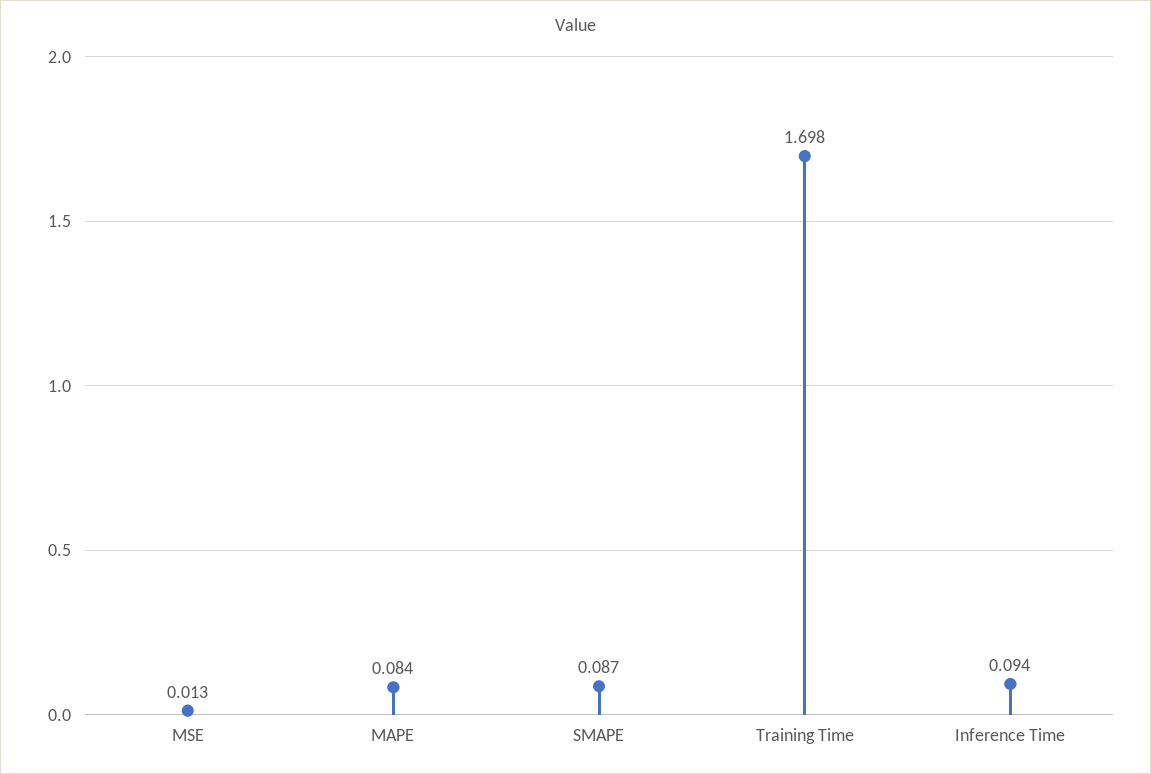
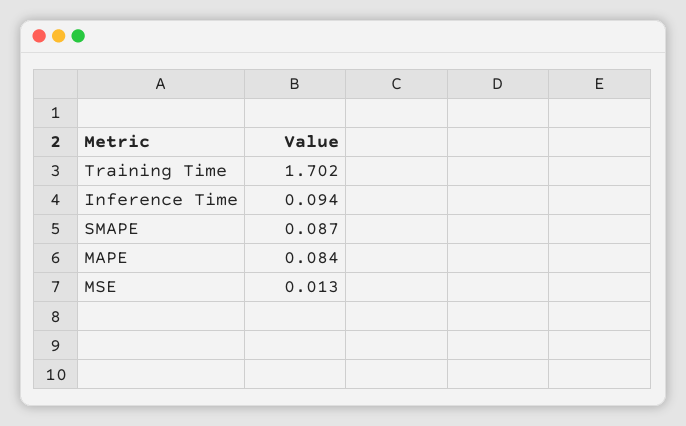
  {
    "MSE": 0.013,
    "MAPE": 0.084,
    "SMAPE": 0.087,
-   "Training Time": 1.698,
+   "Training Time": 1.702,
    "Inference Time": 0.094
  }

